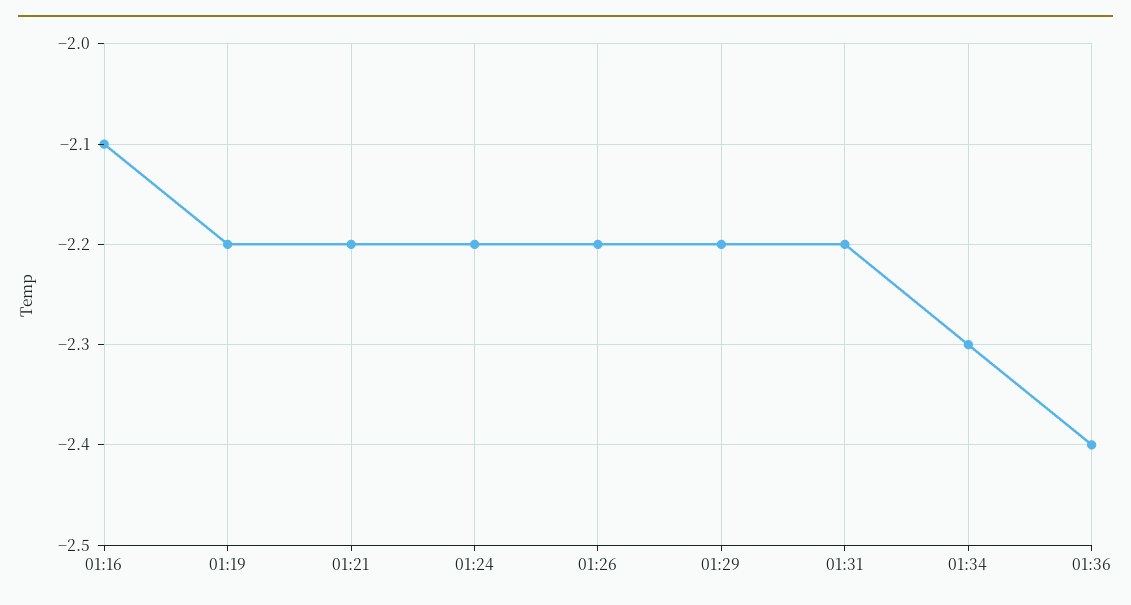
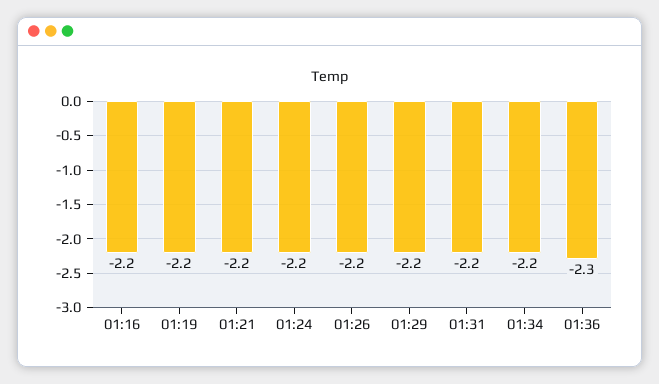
  {
-   "01:16": -2.1,
+   "01:16": -2.2,
    "01:19": -2.2,
    "01:21": -2.2,
    "01:24": -2.2,
    "01:26": -2.2,
    "01:29": -2.2,
    "01:31": -2.2,
-   "01:34": -2.3,
+   "01:34": -2.2,
-   "01:36": -2.4
+   "01:36": -2.3
  }

